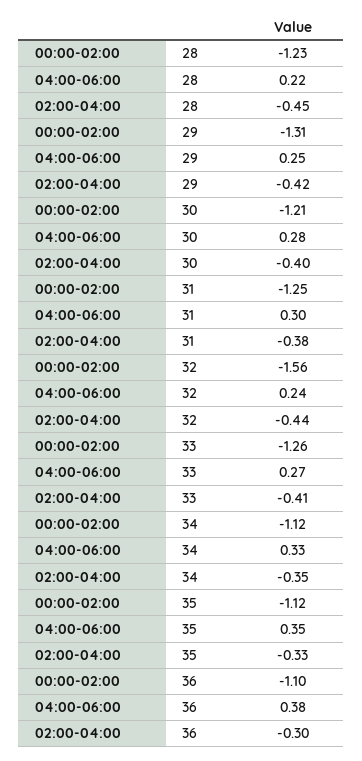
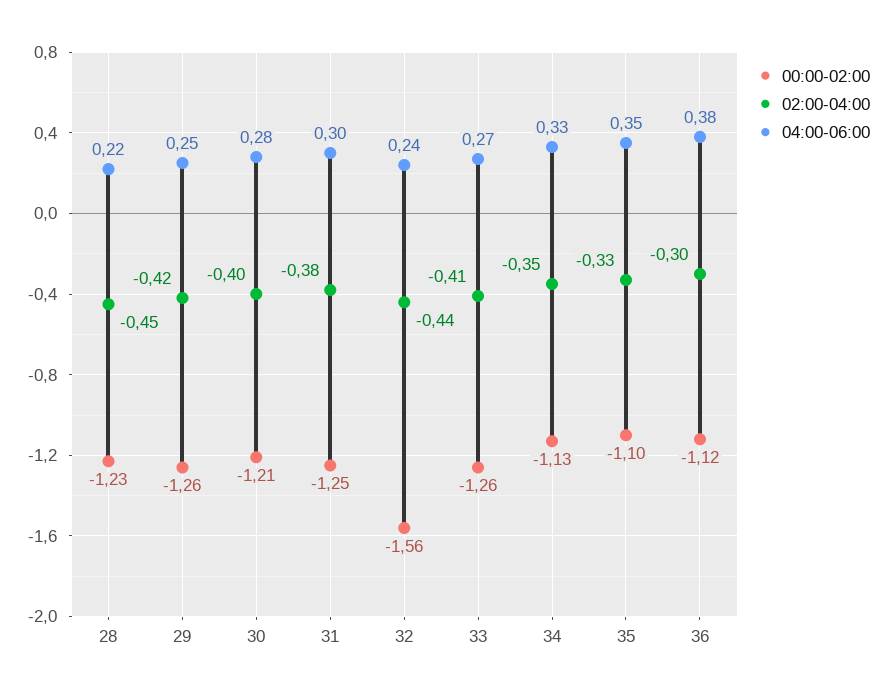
  {
    "00:00-02:00": {
      "28": -1.23,
-     "29": -1.31,
+     "29": -1.26,
      "30": -1.21,
      "31": -1.25,
      "32": -1.56,
      "33": -1.26,
-     "34": -1.12,
+     "34": -1.13,
-     "35": -1.12,
+     "35": -1.1,
-     "36": -1.1
+     "36": -1.12
    },
    "04:00-06:00": {
      "28": 0.22,
      "29": 0.25,
      "30": 0.28,
      "31": 0.3,
      "32": 0.24,
      "33": 0.27,
      "34": 0.33,
      "35": 0.35,
      "36": 0.38
    },
    "02:00-04:00": {
      "28": -0.45,
      "29": -0.42,
      "30": -0.4,
      "31": -0.38,
      "32": -0.44,
      "33": -0.41,
      "34": -0.35,
      "35": -0.33,
      "36": -0.3
    }
  }

